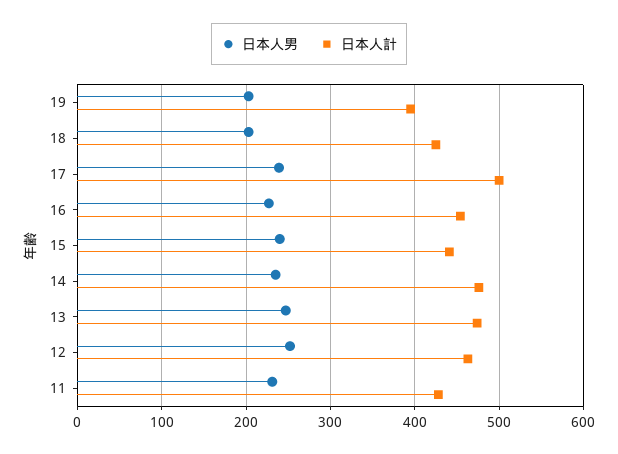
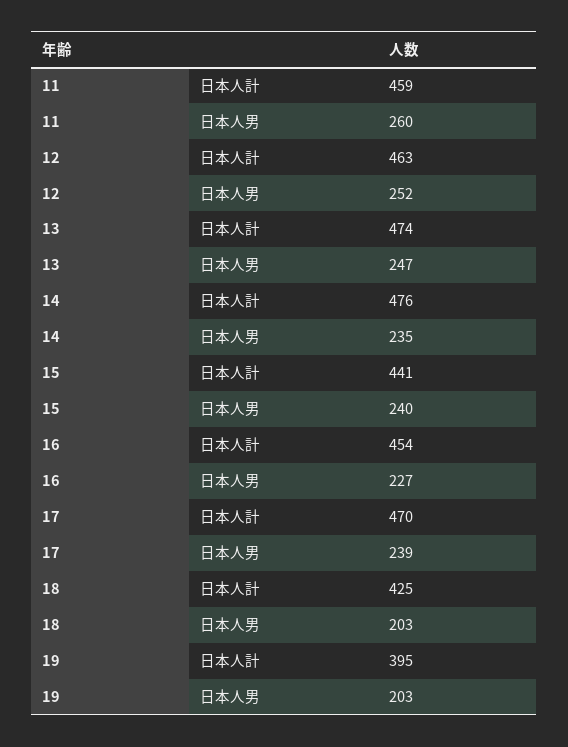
  {
    "日本人男": {
      "19": 203,
      "18": 203,
      "17": 239,
      "16": 227,
      "15": 240,
      "14": 235,
      "13": 247,
      "12": 252,
-     "11": 230
+     "11": 260
    },
    "日本人計": {
      "19": 395,
      "18": 425,
-     "17": 500,
+     "17": 470,
      "16": 454,
      "15": 441,
      "14": 476,
      "13": 474,
      "12": 463,
-     "11": 430
+     "11": 459
    }
  }

